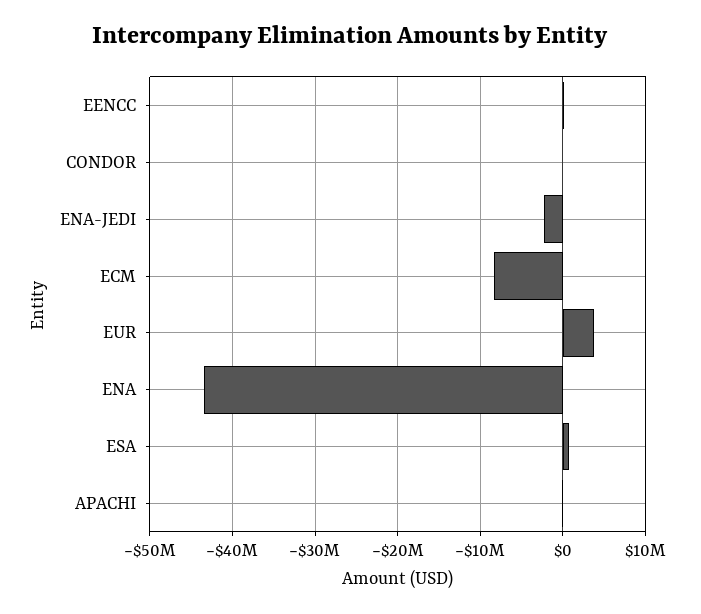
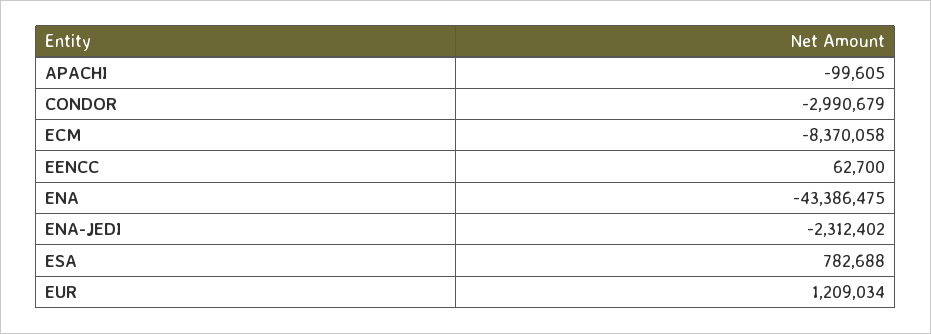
  {
    "EENCC": 62700,
-   "CONDOR": 0,
+   "CONDOR": -2990679,
    "ENA-JEDI": -2312402,
    "ECM": -8370058,
-   "EUR": 4000000,
+   "EUR": 1209034,
    "ENA": -43386475,
    "ESA": 782688,
    "APACHI": -99605
  }

